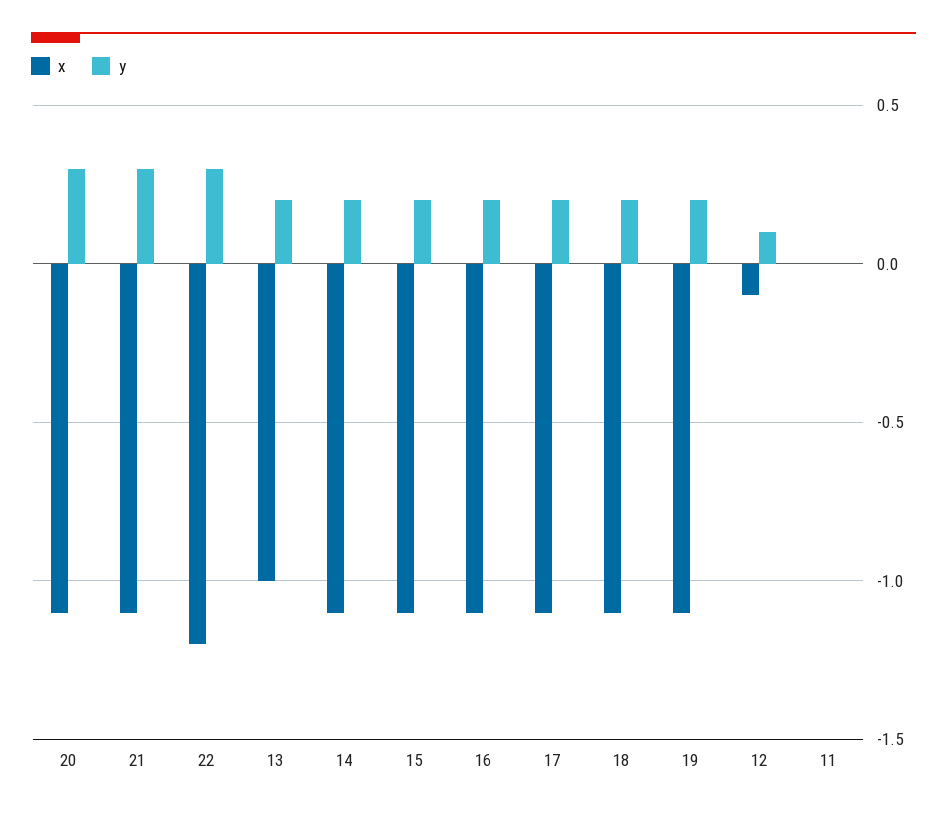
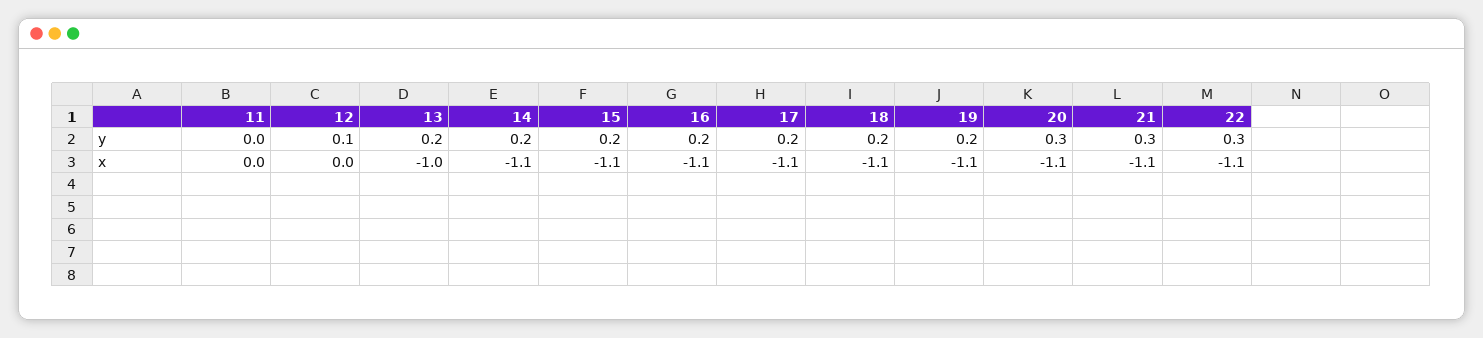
  {
    "x": {
      "20": -1.1,
      "21": -1.1,
-     "22": -1.2,
+     "22": -1.1,
      "13": -1,
      "14": -1.1,
      "15": -1.1,
      "16": -1.1,
      "17": -1.1,
      "18": -1.1,
      "19": -1.1,
-     "12": -0.1,
+     "12": 0,
      "11": 0
    },
    "y": {
      "20": 0.3,
      "21": 0.3,
      "22": 0.3,
      "13": 0.2,
      "14": 0.2,
      "15": 0.2,
      "16": 0.2,
      "17": 0.2,
      "18": 0.2,
      "19": 0.2,
      "12": 0.1,
      "11": 0
    }
  }

